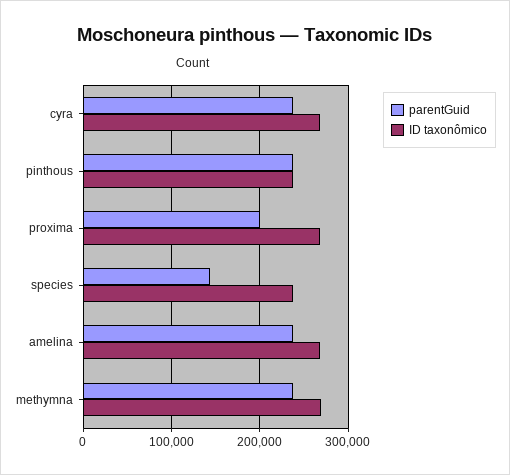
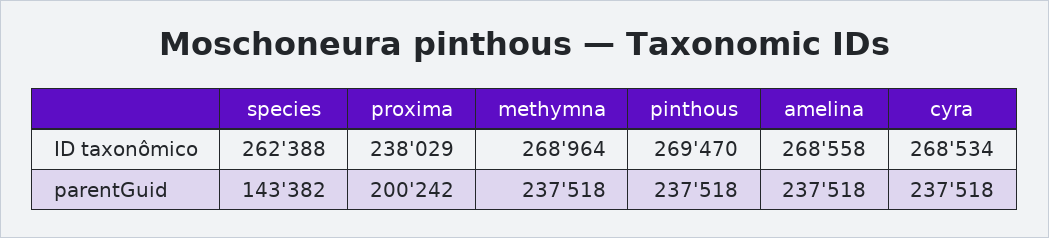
  {
    "parentGuid": {
      "cyra": 237518,
      "pinthous": 237518,
      "proxima": 200242,
      "species": 143382,
      "amelina": 237518,
      "methymna": 237518
    },
    "ID taxonômico": {
      "cyra": 268534,
-     "pinthous": 240000,
+     "pinthous": 269470,
-     "proxima": 270000,
+     "proxima": 238029,
-     "species": 240000,
+     "species": 262388,
      "amelina": 268558,
      "methymna": 268964
    }
  }

